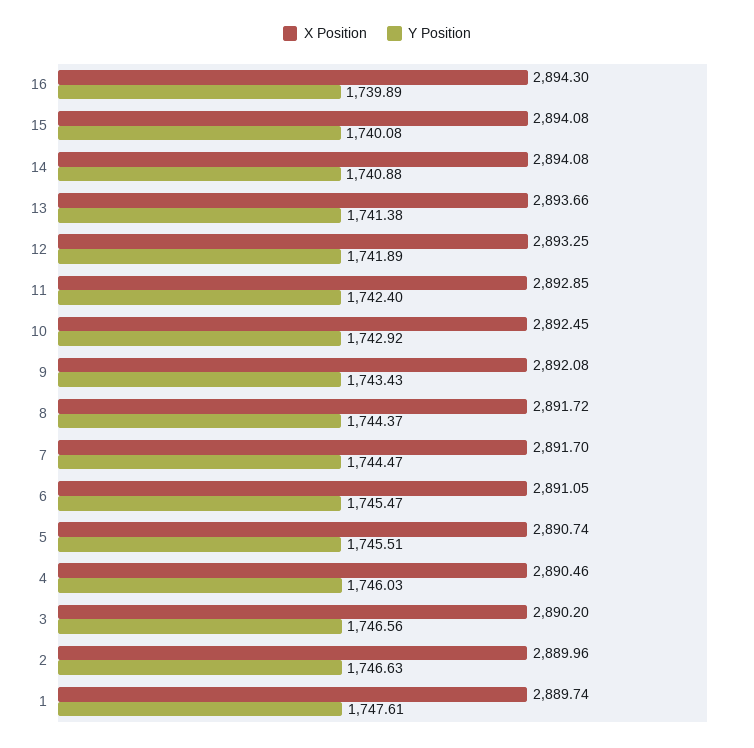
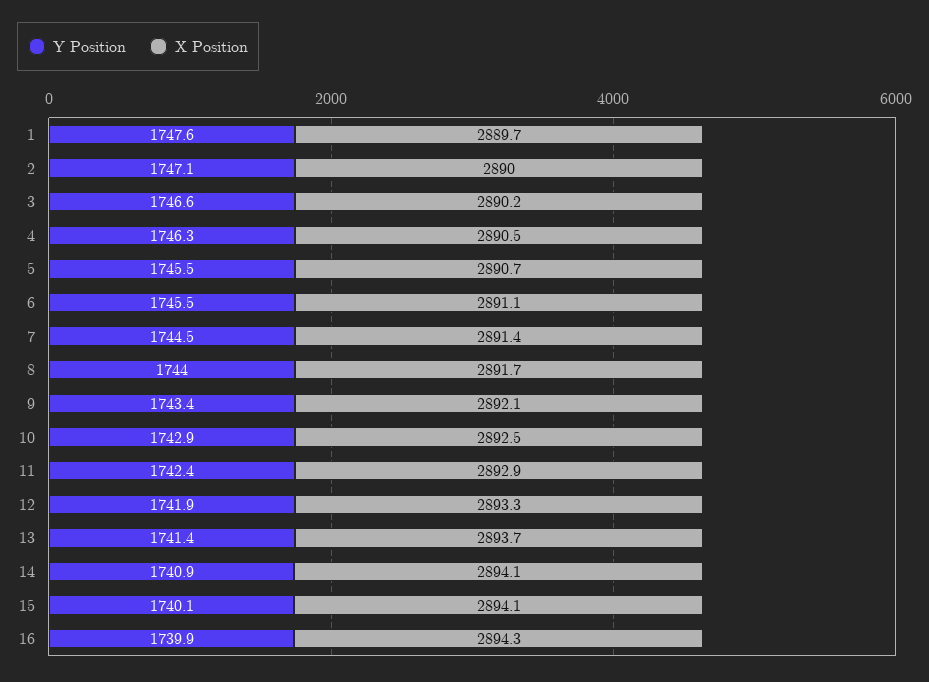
  {
    "X Position": {
      "16": 2894.3,
      "15": 2894.08,
      "14": 2894.08,
      "13": 2893.66,
      "12": 2893.25,
      "11": 2892.85,
      "10": 2892.45,
      "9": 2892.08,
      "8": 2891.72,
-     "7": 2891.7,
+     "7": 2891.4,
      "6": 2891.05,
      "5": 2890.74,
      "4": 2890.46,
      "3": 2890.2,
      "2": 2889.96,
      "1": 2889.74
    },
    "Y Position": {
      "16": 1739.89,
      "15": 1740.08,
      "14": 1740.88,
      "13": 1741.38,
      "12": 1741.89,
      "11": 1742.4,
      "10": 1742.92,
      "9": 1743.43,
-     "8": 1744.37,
+     "8": 1744,
      "7": 1744.47,
      "6": 1745.47,
      "5": 1745.51,
-     "4": 1746.03,
+     "4": 1746.3,
      "3": 1746.56,
-     "2": 1746.63,
+     "2": 1747.1,
      "1": 1747.61
    }
  }

